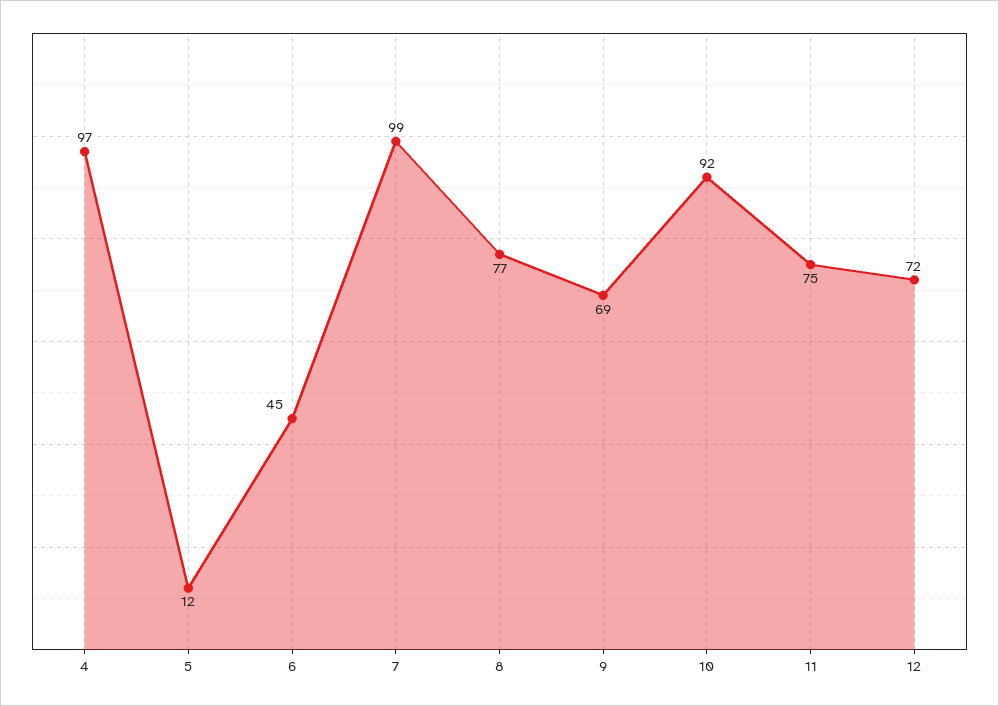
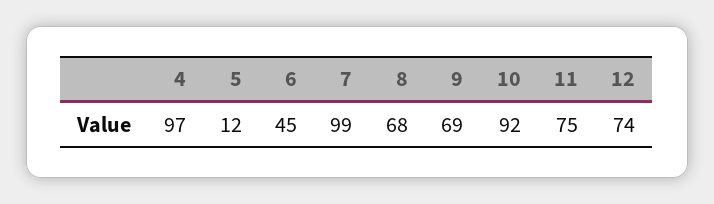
  {
    "4": 97,
    "5": 12,
    "6": 45,
    "7": 99,
-   "8": 77,
+   "8": 68,
    "9": 69,
    "10": 92,
    "11": 75,
-   "12": 72
+   "12": 74
  }

